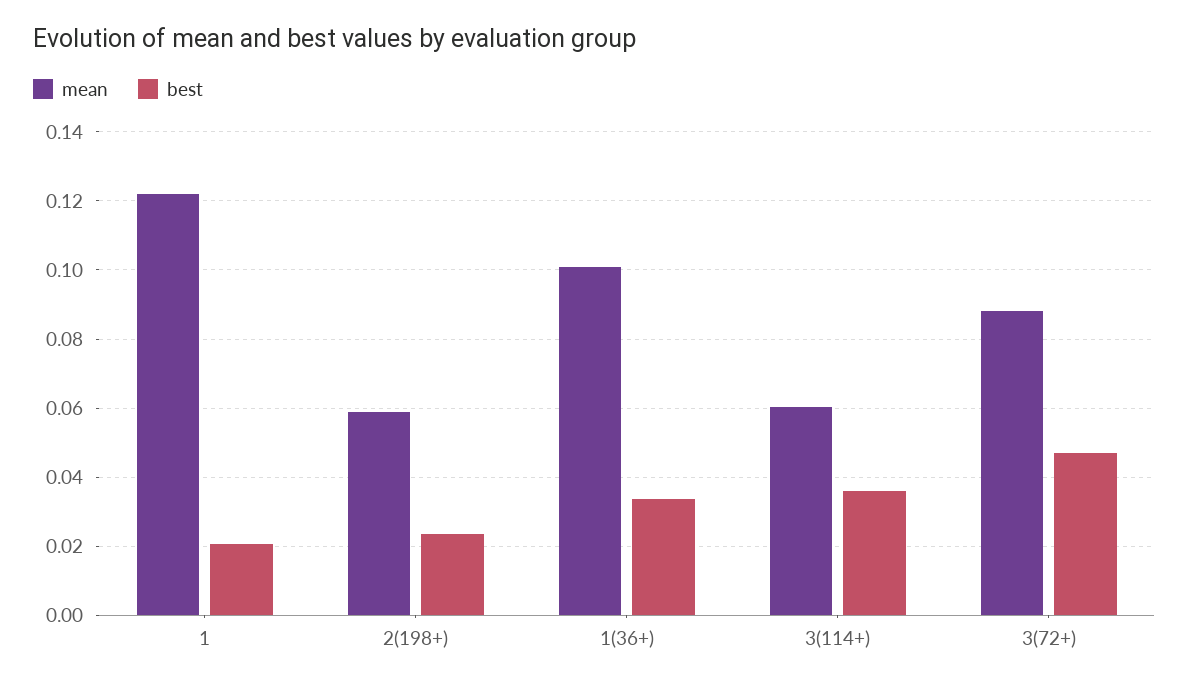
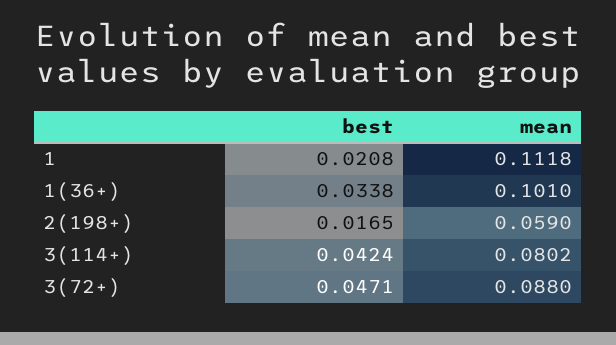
  {
    "mean": {
-     "1": 0.122,
+     "1": 0.1118,
      "2(198+)": 0.059,
      "1(36+)": 0.101,
-     "3(114+)": 0.06,
+     "3(114+)": 0.0802,
      "3(72+)": 0.088
    },
    "best": {
      "1": 0.0208,
-     "2(198+)": 0.024,
+     "2(198+)": 0.0165,
      "1(36+)": 0.0338,
-     "3(114+)": 0.036,
+     "3(114+)": 0.0424,
      "3(72+)": 0.0471
    }
  }

